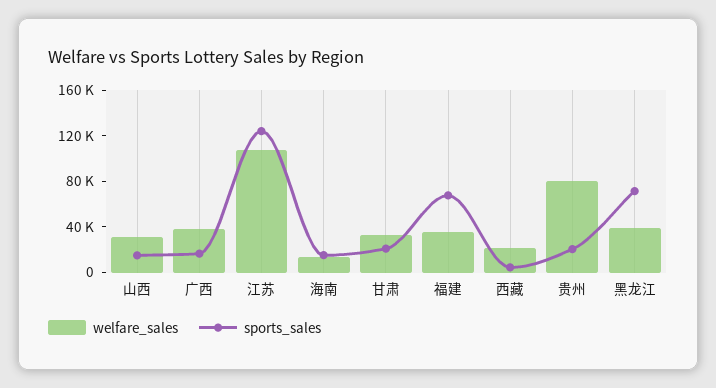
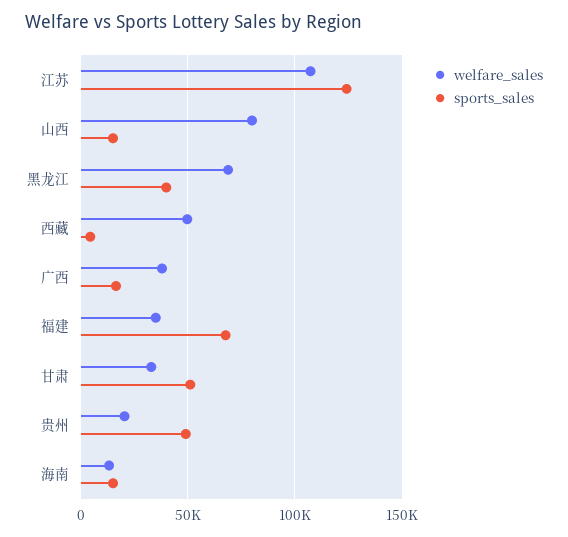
  {
    "welfare_sales": {
-     "山西": 30000,
+     "山西": 80000,
      "广西": 40000,
      "江苏": 105000,
      "海南": 15000,
      "甘肃": 35000,
      "福建": 35000,
-     "西藏": 20000,
+     "西藏": 50000,
-     "贵州": 80000,
+     "贵州": 20000,
-     "黑龙江": 40000
+     "黑龙江": 70000
    },
    "sports_sales": {
      "山西": 15000,
      "广西": 15000,
      "江苏": 125000,
      "海南": 15000,
-     "甘肃": 20000,
+     "甘肃": 50000,
      "福建": 70000,
      "西藏": 5000,
-     "贵州": 20000,
+     "贵州": 50000,
-     "黑龙江": 70000
+     "黑龙江": 40000
    }
  }

